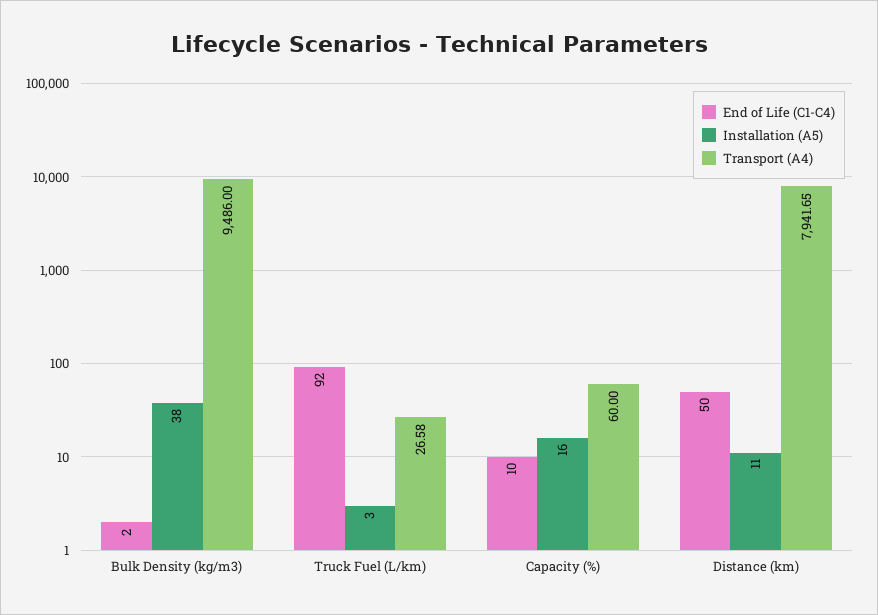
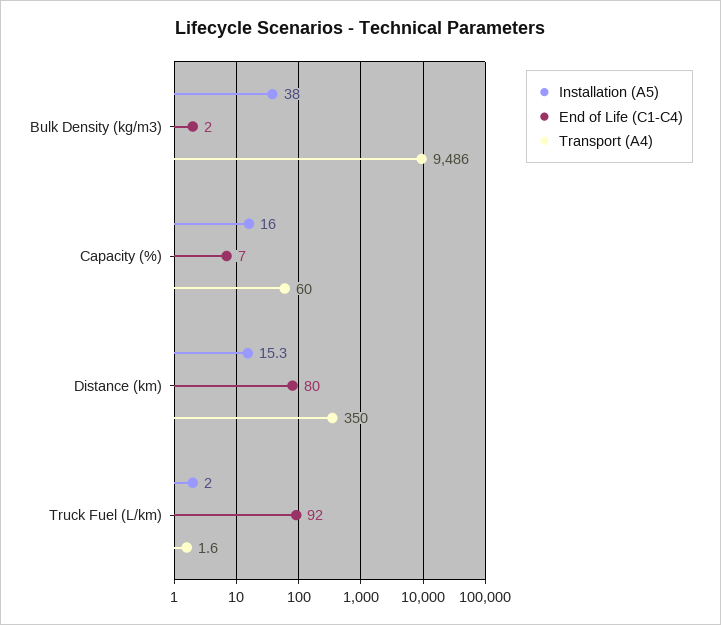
  {
    "End of Life (C1-C4)": {
      "Bulk Density (kg/m3)": 2,
      "Truck Fuel (L/km)": 92,
-     "Capacity (%)": 10,
+     "Capacity (%)": 7,
-     "Distance (km)": 50
+     "Distance (km)": 80
    },
    "Installation (A5)": {
      "Bulk Density (kg/m3)": 38,
-     "Truck Fuel (L/km)": 3,
+     "Truck Fuel (L/km)": 2,
      "Capacity (%)": 16,
-     "Distance (km)": 11
+     "Distance (km)": 15.3
    },
    "Transport (A4)": {
      "Bulk Density (kg/m3)": 9486,
-     "Truck Fuel (L/km)": 26.58,
+     "Truck Fuel (L/km)": 1.6,
      "Capacity (%)": 60,
-     "Distance (km)": 7941.65
+     "Distance (km)": 350
    }
  }

